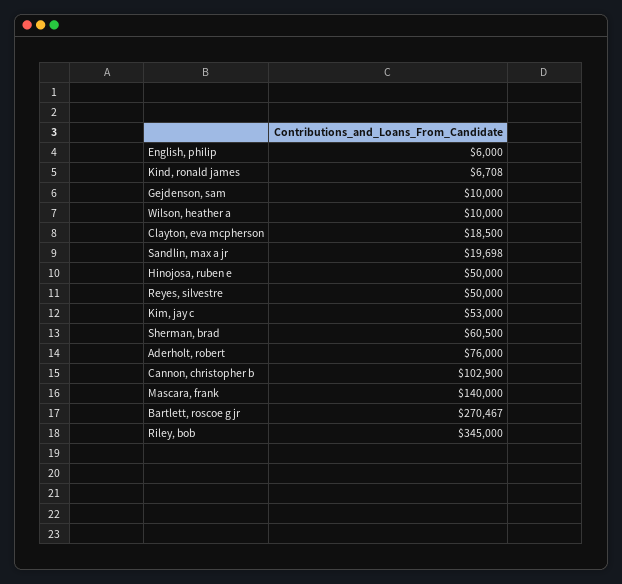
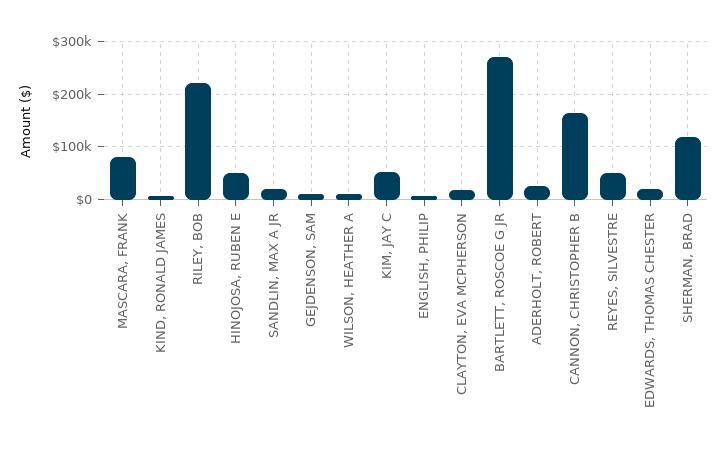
  {
    "English, philip": 6000,
    "Kind, ronald james": 6708,
    "Gejdenson, sam": 10000,
    "Wilson, heather a": 10000,
    "Clayton, eva mcpherson": 18500,
    "Sandlin, max a jr": 19698,
    "Hinojosa, ruben e": 50000,
    "Reyes, silvestre": 50000,
    "Kim, jay c": 53000,
-   "Sherman, brad": 60500,
+   "Sherman, brad": 120000,
-   "Aderholt, robert": 76000,
+   "Aderholt, robert": 20000,
-   "Cannon, christopher b": 102900,
+   "Cannon, christopher b": 160000,
-   "Mascara, frank": 140000,
+   "Mascara, frank": 80000,
    "Bartlett, roscoe g jr": 270467,
-   "Riley, bob": 345000
+   "Riley, bob": 220000,
+   "EDWARDS, THOMAS CHESTER": 20000
  }

